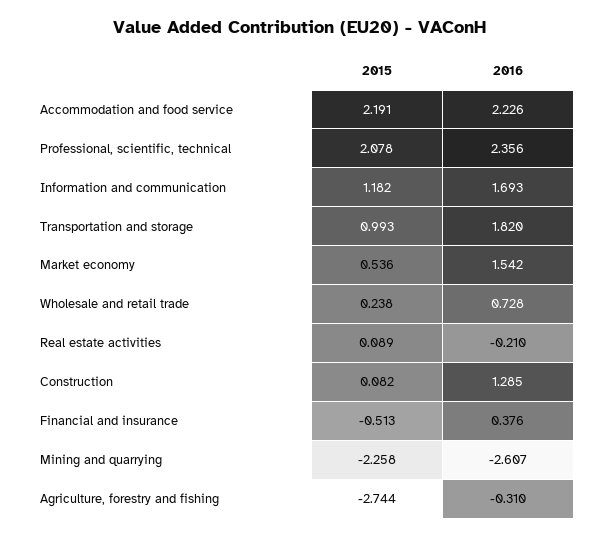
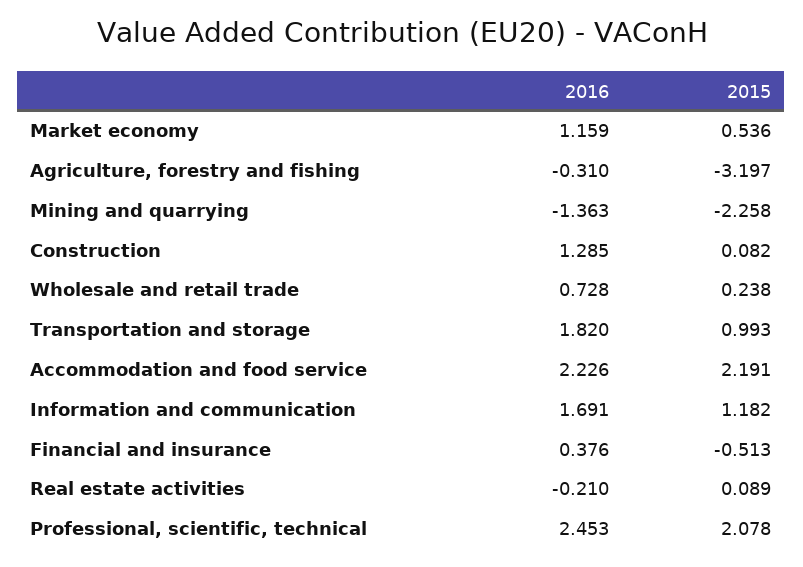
  {
    "2015": {
      "Accommodation and food service": 2.191,
      "Professional, scientific, technical": 2.078,
      "Information and communication": 1.182,
      "Transportation and storage": 0.993,
      "Market economy": 0.536,
      "Wholesale and retail trade": 0.238,
      "Real estate activities": 0.089,
      "Construction": 0.082,
      "Financial and insurance": -0.513,
      "Mining and quarrying": -2.258,
-     "Agriculture, forestry and fishing": -2.744
+     "Agriculture, forestry and fishing": -3.197
    },
    "2016": {
      "Accommodation and food service": 2.226,
-     "Professional, scientific, technical": 2.356,
+     "Professional, scientific, technical": 2.453,
-     "Information and communication": 1.693,
+     "Information and communication": 1.691,
      "Transportation and storage": 1.82,
-     "Market economy": 1.542,
+     "Market economy": 1.159,
      "Wholesale and retail trade": 0.728,
      "Real estate activities": -0.21,
      "Construction": 1.285,
      "Financial and insurance": 0.376,
-     "Mining and quarrying": -2.607,
+     "Mining and quarrying": -1.363,
      "Agriculture, forestry and fishing": -0.31
    }
  }

